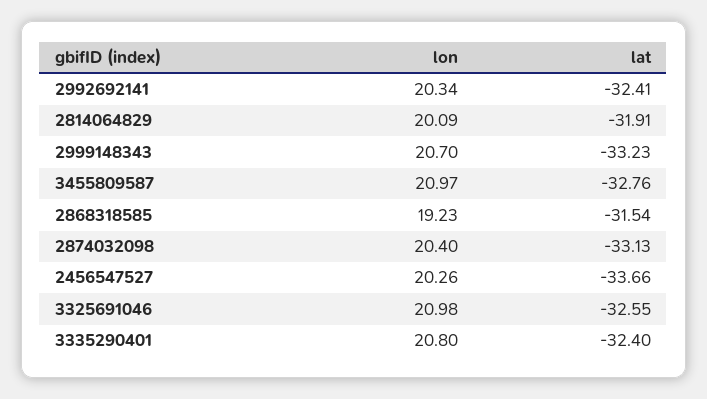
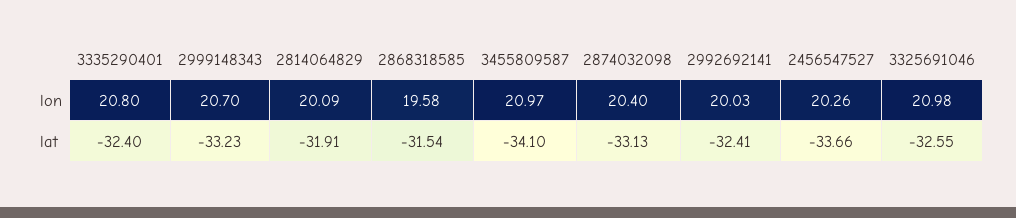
  {
    "lon": {
-     "2992692141": 20.34,
+     "2992692141": 20.03,
      "2814064829": 20.09,
      "2999148343": 20.7,
      "3455809587": 20.97,
-     "2868318585": 19.23,
+     "2868318585": 19.58,
      "2874032098": 20.4,
      "2456547527": 20.26,
      "3325691046": 20.98,
      "3335290401": 20.8
    },
    "lat": {
      "2992692141": -32.41,
      "2814064829": -31.91,
      "2999148343": -33.23,
-     "3455809587": -32.76,
+     "3455809587": -34.1,
      "2868318585": -31.54,
      "2874032098": -33.13,
      "2456547527": -33.66,
      "3325691046": -32.55,
      "3335290401": -32.4
    }
  }

